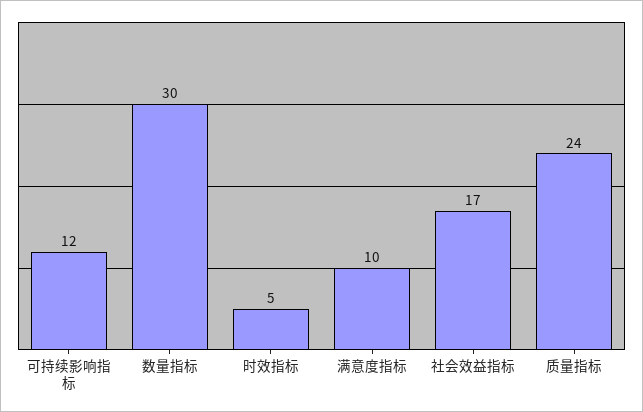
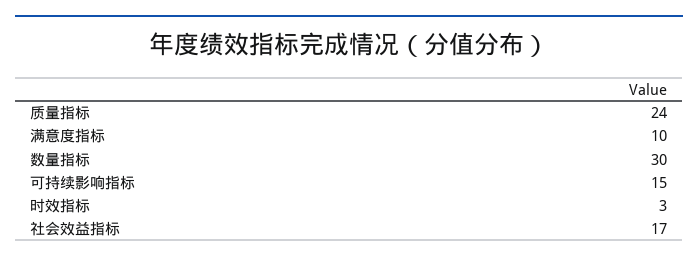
  {
-   "可持续影响指标": 12,
+   "可持续影响指标": 15,
    "数量指标": 30,
-   "时效指标": 5,
+   "时效指标": 3,
    "满意度指标": 10,
    "社会效益指标": 17,
    "质量指标": 24
  }

